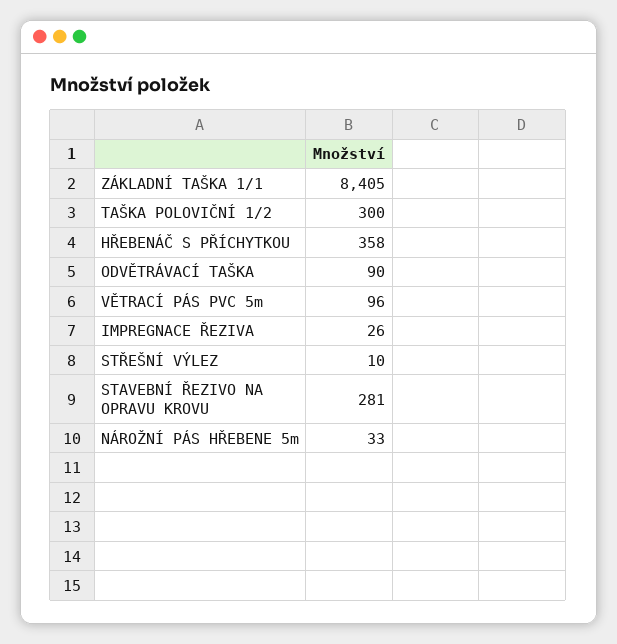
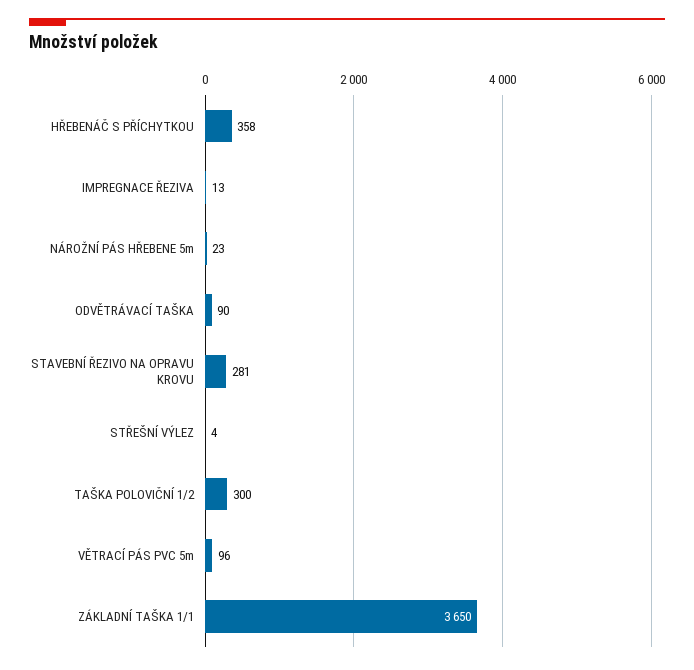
  {
-   "ZÁKLADNÍ TAŠKA 1/1": 8405,
+   "ZÁKLADNÍ TAŠKA 1/1": 3650,
    "TAŠKA POLOVIČNÍ 1/2": 300,
    "HŘEBENÁČ S PŘÍCHYTKOU": 358,
    "ODVĚTRÁVACÍ TAŠKA": 90,
    "VĚTRACÍ PÁS PVC 5m": 96,
-   "IMPREGNACE ŘEZIVA": 26,
+   "IMPREGNACE ŘEZIVA": 13,
-   "STŘEŠNÍ VÝLEZ": 10,
+   "STŘEŠNÍ VÝLEZ": 4,
    "STAVEBNÍ ŘEZIVO NA OPRAVU KROVU": 281,
-   "NÁROŽNÍ PÁS HŘEBENE 5m": 33
+   "NÁROŽNÍ PÁS HŘEBENE 5m": 23
  }

